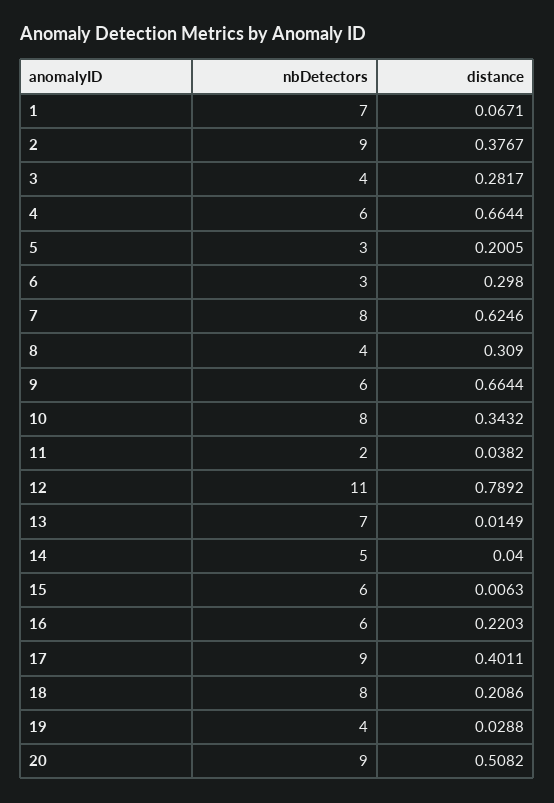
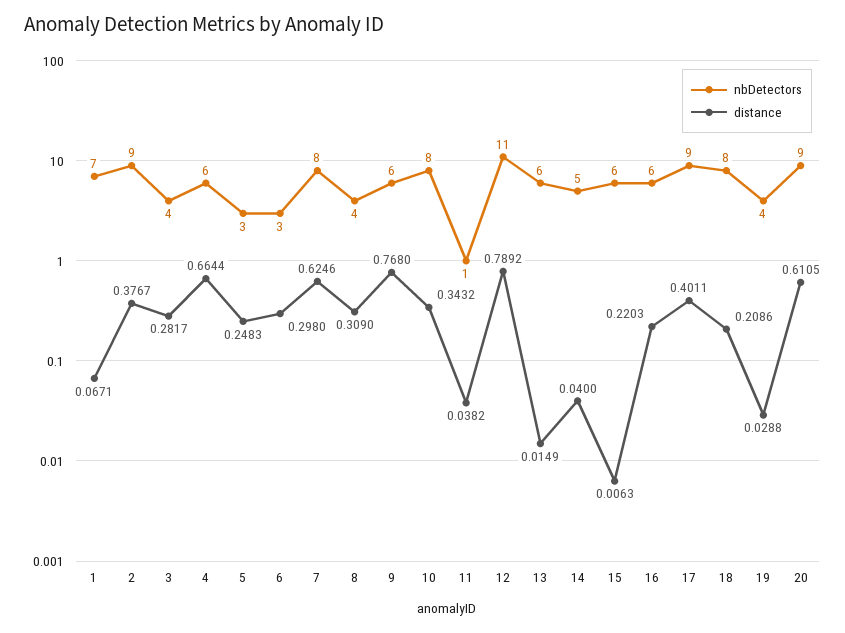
  {
    "nbDetectors": {
      "1": 7,
      "2": 9,
      "3": 4,
      "4": 6,
      "5": 3,
      "6": 3,
      "7": 8,
      "8": 4,
      "9": 6,
      "10": 8,
-     "11": 2,
+     "11": 1,
      "12": 11,
-     "13": 7,
+     "13": 6,
      "14": 5,
      "15": 6,
      "16": 6,
      "17": 9,
      "18": 8,
      "19": 4,
      "20": 9
    },
    "distance": {
      "1": 0.0671,
      "2": 0.3767,
      "3": 0.2817,
      "4": 0.6644,
-     "5": 0.2005,
+     "5": 0.2483,
      "6": 0.298,
      "7": 0.6246,
      "8": 0.309,
-     "9": 0.6644,
+     "9": 0.768,
      "10": 0.3432,
      "11": 0.0382,
      "12": 0.7892,
      "13": 0.0149,
      "14": 0.04,
      "15": 0.0063,
      "16": 0.2203,
      "17": 0.4011,
      "18": 0.2086,
      "19": 0.0288,
-     "20": 0.5082
+     "20": 0.6105
    }
  }

